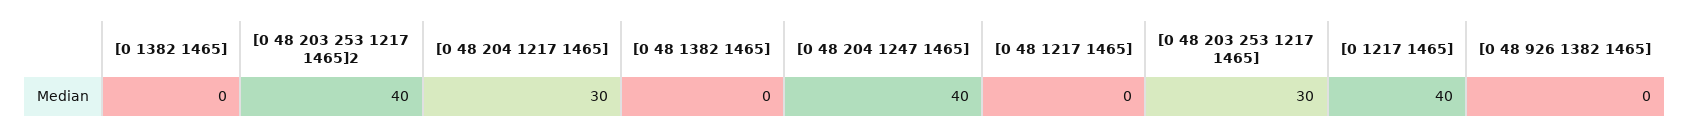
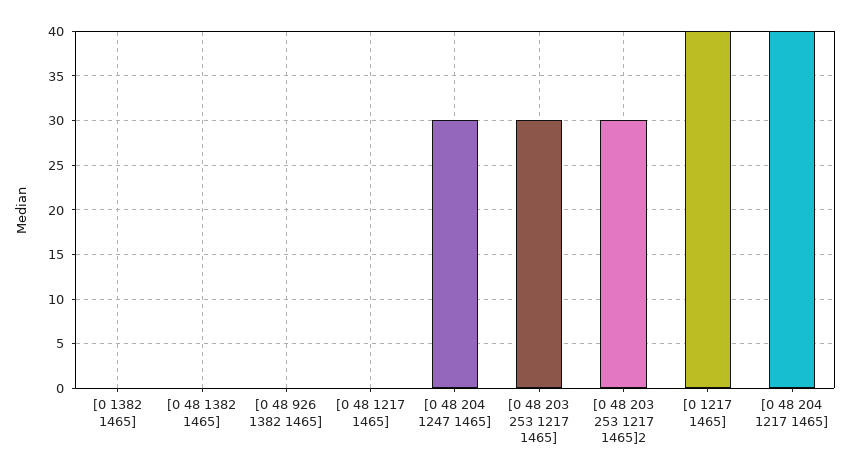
  {
    "[0 1382 1465]": 0,
-   "[0 48 203 253 1217 1465]2": 40,
+   "[0 48 203 253 1217 1465]2": 30,
-   "[0 48 204 1217 1465]": 30,
+   "[0 48 204 1217 1465]": 40,
    "[0 48 1382 1465]": 0,
-   "[0 48 204 1247 1465]": 40,
+   "[0 48 204 1247 1465]": 30,
    "[0 48 1217 1465]": 0,
    "[0 48 203 253 1217 1465]": 30,
    "[0 1217 1465]": 40,
    "[0 48 926 1382 1465]": 0
  }

